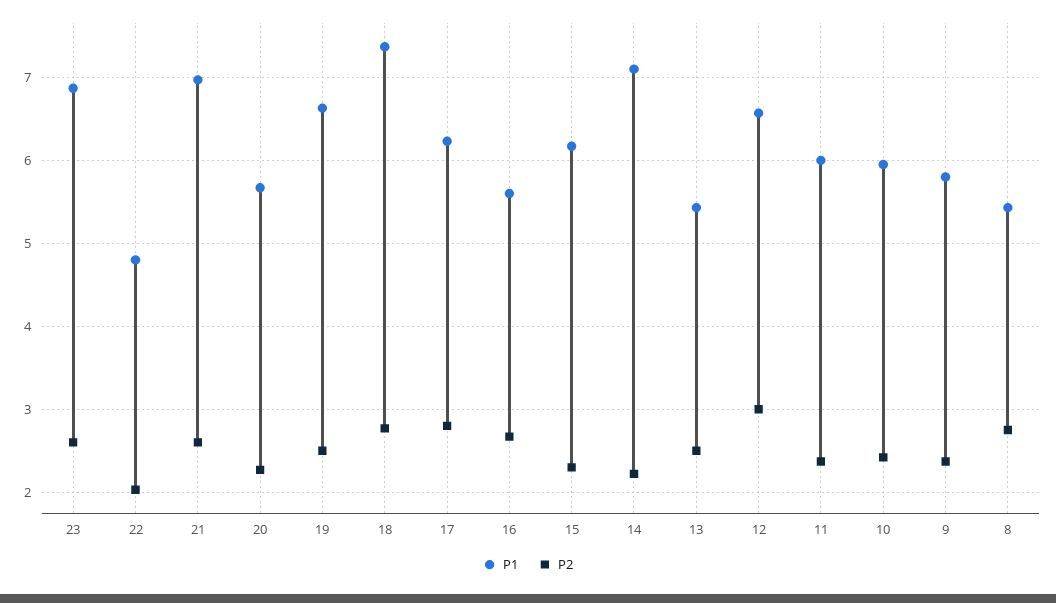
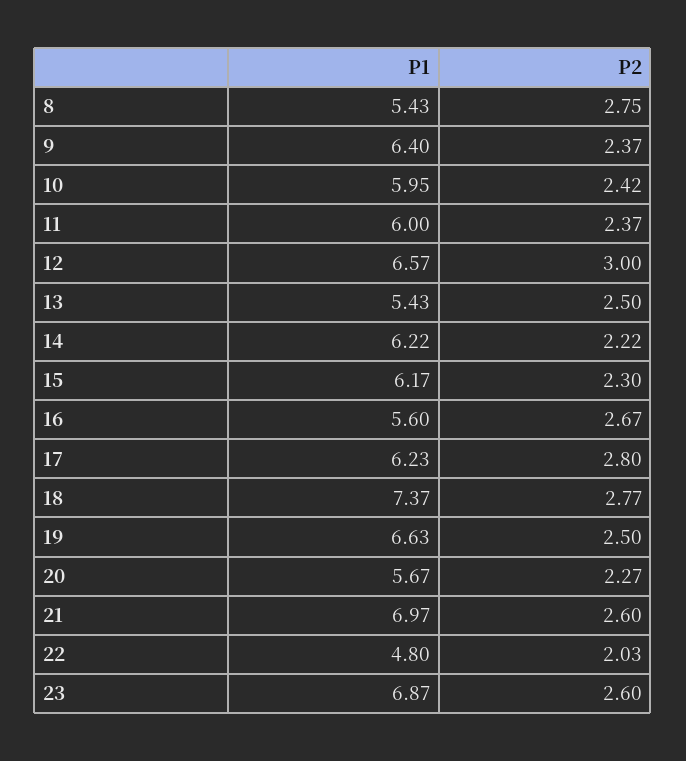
  {
    "P1": {
      "23": 6.87,
      "22": 4.8,
      "21": 6.97,
      "20": 5.67,
      "19": 6.63,
      "18": 7.37,
      "17": 6.23,
      "16": 5.6,
      "15": 6.17,
-     "14": 7.1,
+     "14": 6.22,
      "13": 5.43,
      "12": 6.57,
      "11": 6,
      "10": 5.95,
-     "9": 5.8,
+     "9": 6.4,
      "8": 5.43
    },
    "P2": {
      "23": 2.6,
      "22": 2.03,
      "21": 2.6,
      "20": 2.27,
      "19": 2.5,
      "18": 2.77,
      "17": 2.8,
      "16": 2.67,
      "15": 2.3,
      "14": 2.22,
      "13": 2.5,
      "12": 3,
      "11": 2.37,
      "10": 2.42,
      "9": 2.37,
      "8": 2.75
    }
  }

